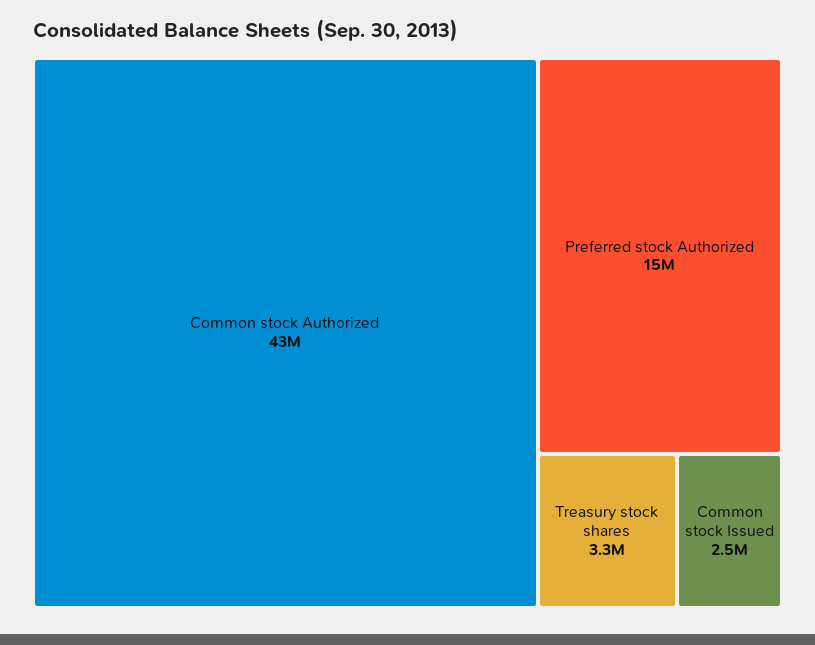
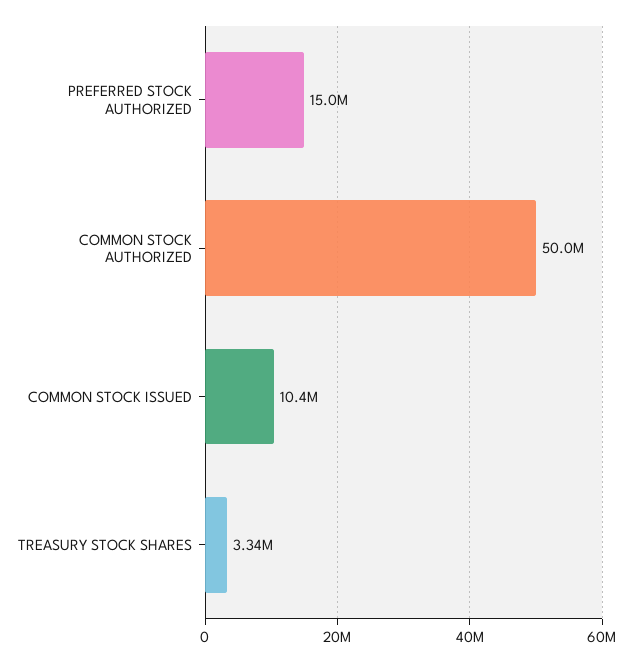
  {
-   "Common stock Authorized": 43000000,
+   "Common stock Authorized": 50000000,
    "Preferred stock Authorized": 15000000,
    "Treasury stock shares": 3340000,
-   "Common stock Issued": 2500000
+   "Common stock Issued": 10400000
  }

